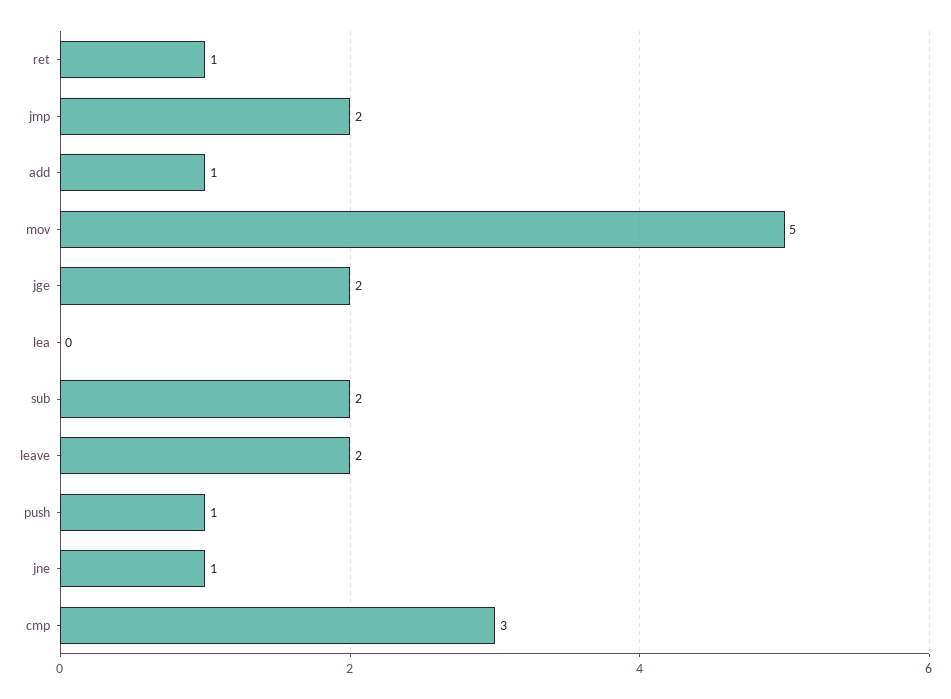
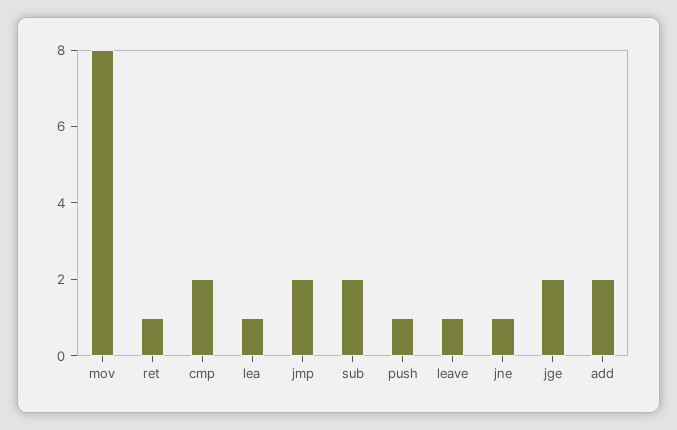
  {
    "ret": 1,
    "jmp": 2,
-   "add": 1,
+   "add": 2,
-   "mov": 5,
+   "mov": 8,
    "jge": 2,
-   "lea": 0,
+   "lea": 1,
    "sub": 2,
-   "leave": 2,
+   "leave": 1,
    "push": 1,
    "jne": 1,
-   "cmp": 3
+   "cmp": 2
  }

